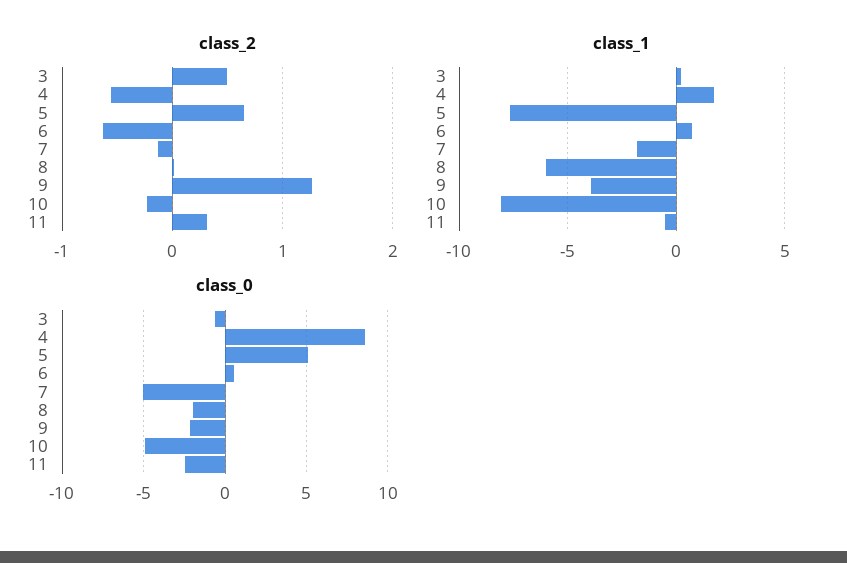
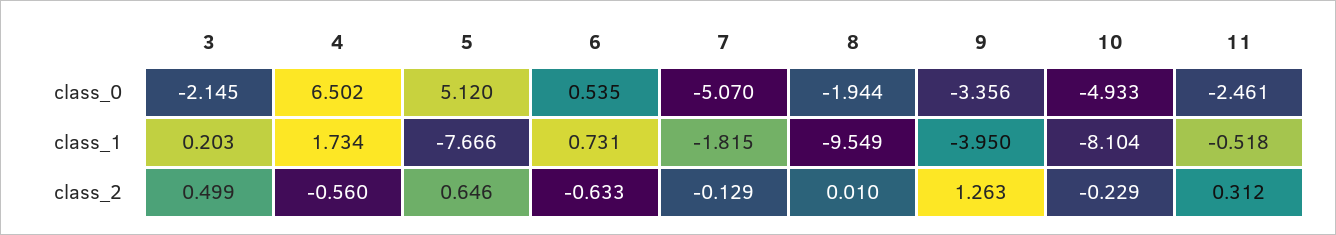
  {
    "class_2": {
      "3": 0.499,
      "4": -0.56,
      "5": 0.646,
      "6": -0.633,
      "7": -0.129,
      "8": 0.01,
      "9": 1.263,
      "10": -0.229,
      "11": 0.312
    },
    "class_1": {
      "3": 0.203,
      "4": 1.734,
      "5": -7.666,
      "6": 0.731,
      "7": -1.815,
-     "8": -6,
+     "8": -9.549,
      "9": -3.95,
      "10": -8.104,
      "11": -0.518
    },
    "class_0": {
-     "3": -0.5,
+     "3": -2.145,
-     "4": 8.5,
+     "4": 6.502,
      "5": 5.12,
      "6": 0.535,
      "7": -5.07,
      "8": -1.944,
-     "9": -2,
+     "9": -3.356,
      "10": -4.933,
      "11": -2.461
    }
  }

